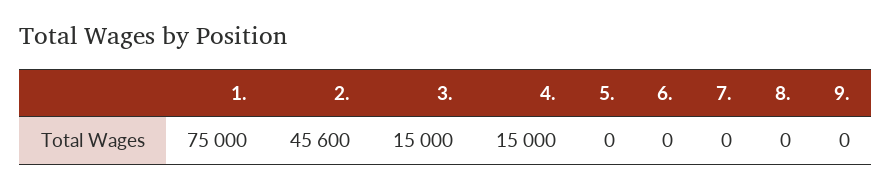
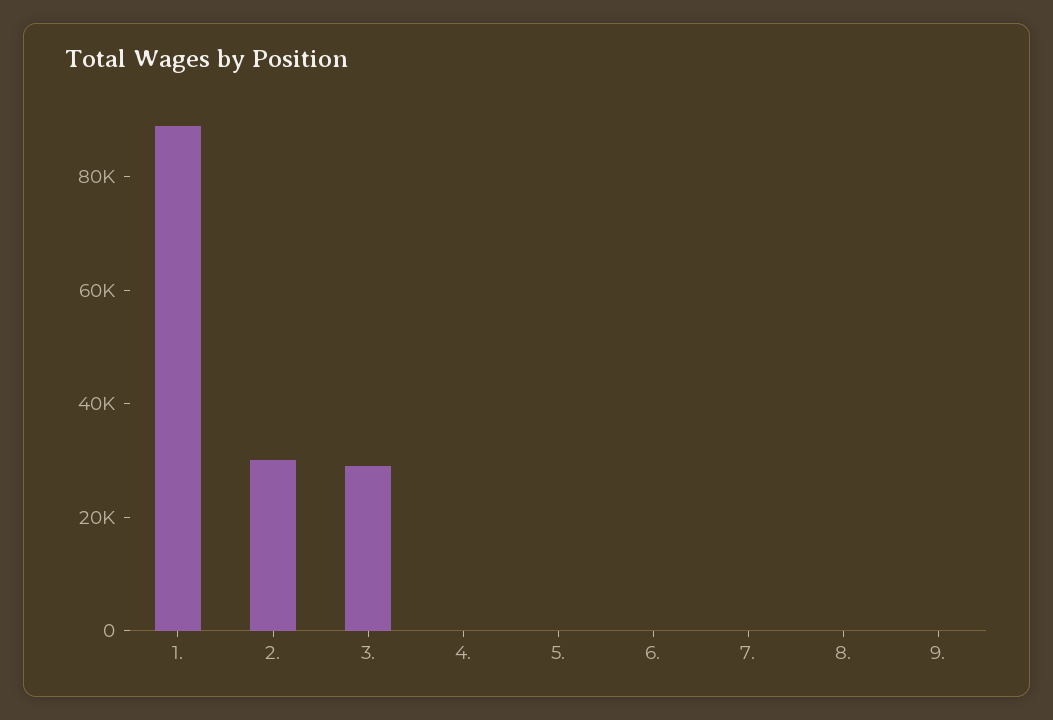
  {
-   "1.": 75000,
+   "1.": 90000,
-   "2.": 45600,
+   "2.": 30000,
-   "3.": 15000,
+   "3.": 30000,
-   "4.": 15000,
+   "4.": 0,
    "5.": 0,
    "6.": 0,
    "7.": 0,
    "8.": 0,
    "9.": 0
  }

